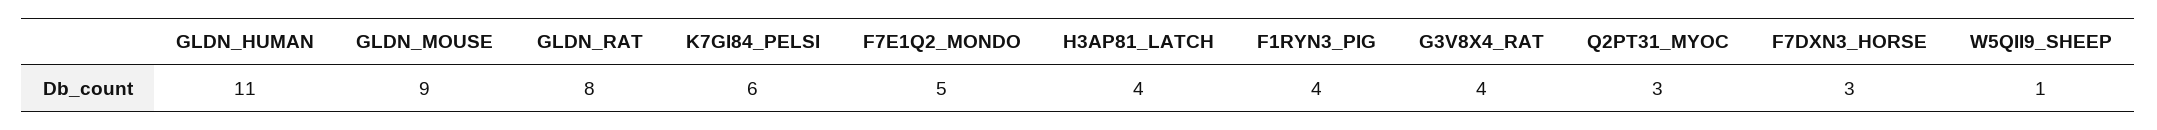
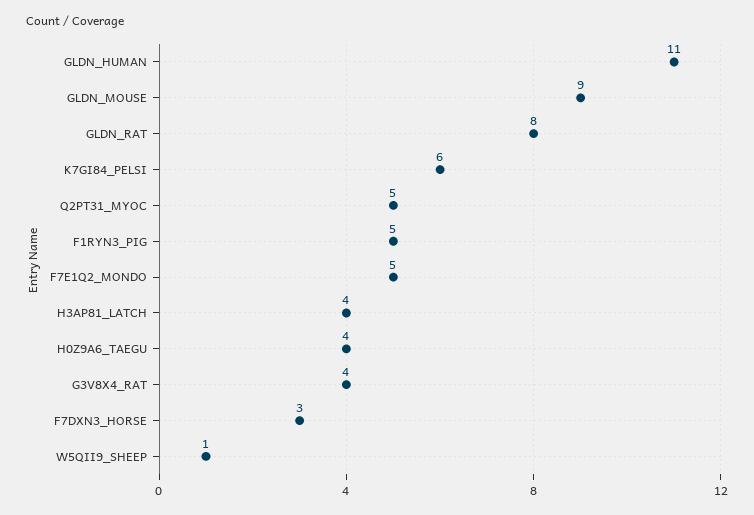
  {
    "GLDN_HUMAN": 11,
    "GLDN_MOUSE": 9,
    "GLDN_RAT": 8,
    "K7GI84_PELSI": 6,
    "F7E1Q2_MONDO": 5,
    "H3AP81_LATCH": 4,
-   "F1RYN3_PIG": 4,
+   "F1RYN3_PIG": 5,
    "G3V8X4_RAT": 4,
-   "Q2PT31_MYOC": 3,
+   "Q2PT31_MYOC": 5,
    "F7DXN3_HORSE": 3,
-   "W5QII9_SHEEP": 1
+   "W5QII9_SHEEP": 1,
+   "H0Z9A6_TAEGU": 4
  }

